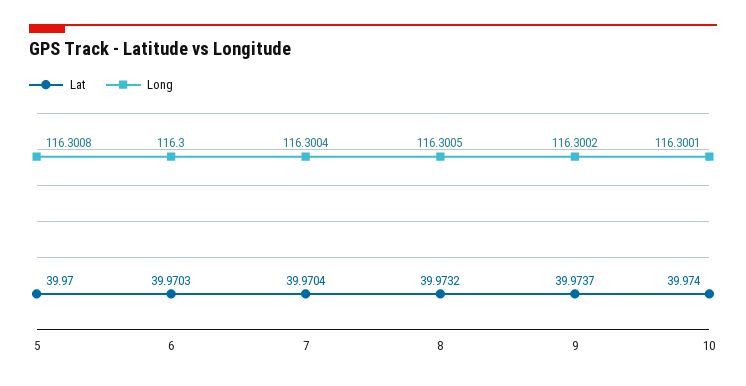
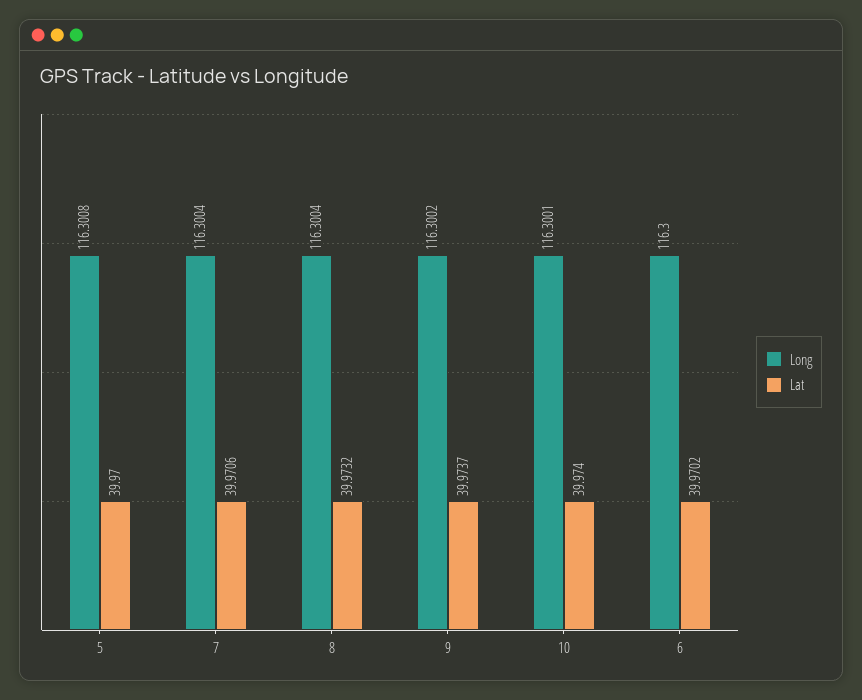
  {
    "Lat": {
      "5": 39.97,
-     "6": 39.9703,
+     "6": 39.9702,
-     "7": 39.9704,
+     "7": 39.9706,
      "8": 39.9732,
      "9": 39.9737,
      "10": 39.974
    },
    "Long": {
      "5": 116.3008,
      "6": 116.3,
      "7": 116.3004,
-     "8": 116.3005,
+     "8": 116.3004,
      "9": 116.3002,
      "10": 116.3001
    }
  }

